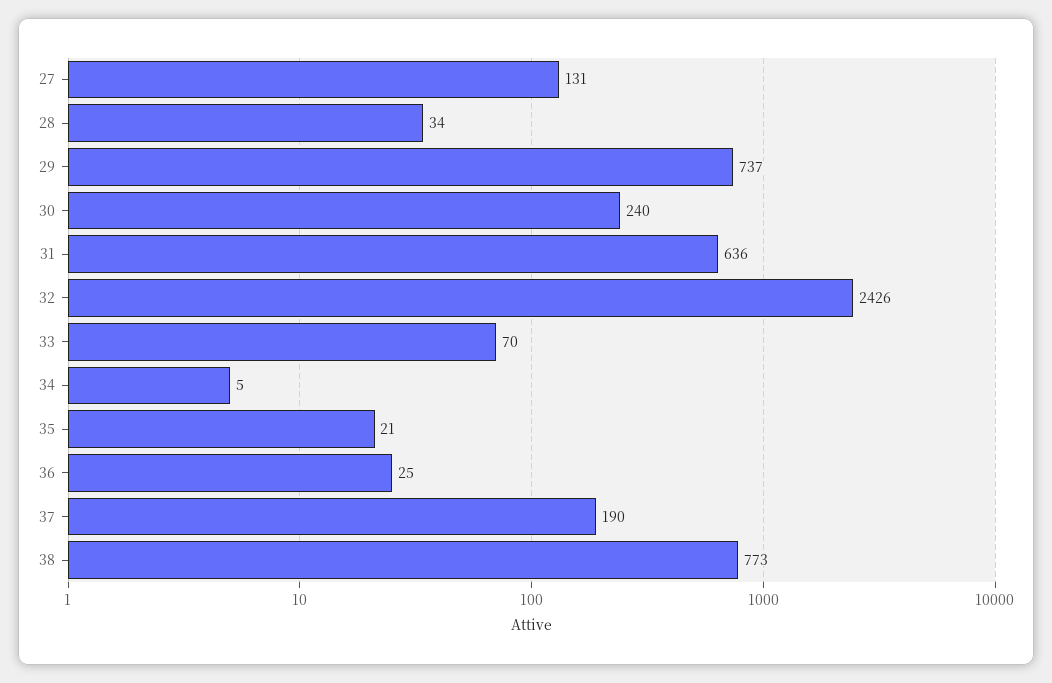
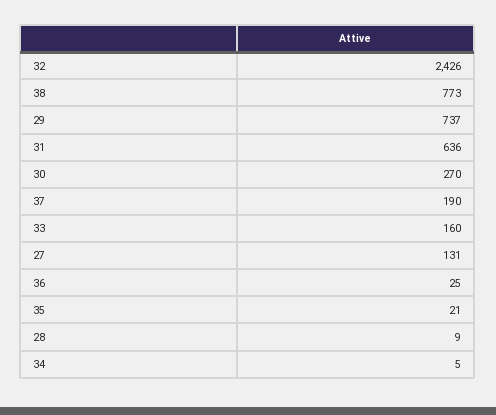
  {
    "27": 131,
-   "28": 34,
+   "28": 9,
    "29": 737,
-   "30": 240,
+   "30": 270,
    "31": 636,
    "32": 2426,
-   "33": 70,
+   "33": 160,
    "34": 5,
    "35": 21,
    "36": 25,
    "37": 190,
    "38": 773
  }

